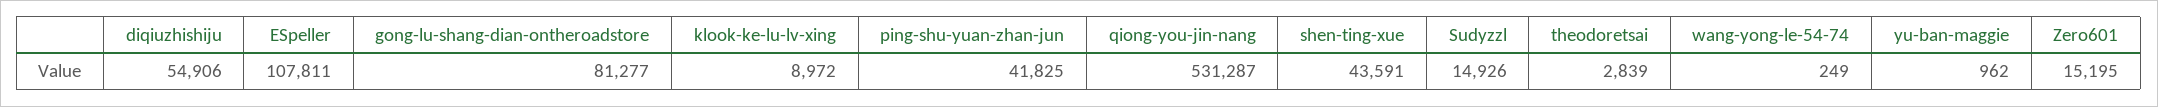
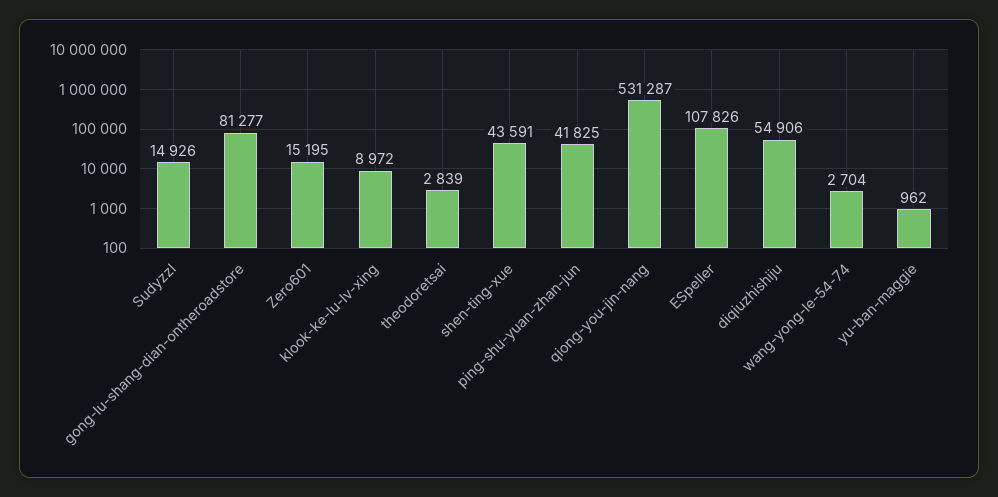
  {
    "diqiuzhishiju": 54906,
-   "ESpeller": 107811,
+   "ESpeller": 107826,
    "gong-lu-shang-dian-ontheroadstore": 81277,
    "klook-ke-lu-lv-xing": 8972,
    "ping-shu-yuan-zhan-jun": 41825,
    "qiong-you-jin-nang": 531287,
    "shen-ting-xue": 43591,
    "Sudyzzl": 14926,
    "theodoretsai": 2839,
-   "wang-yong-le-54-74": 249,
+   "wang-yong-le-54-74": 2704,
    "yu-ban-maggie": 962,
    "Zero601": 15195
  }

